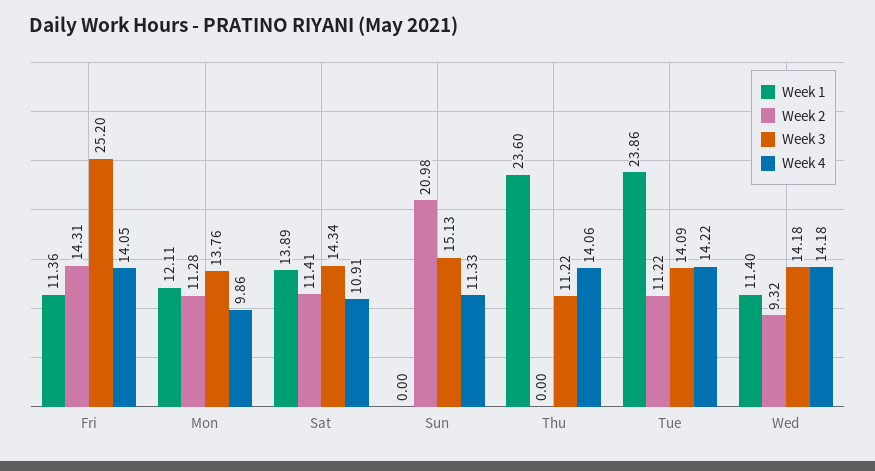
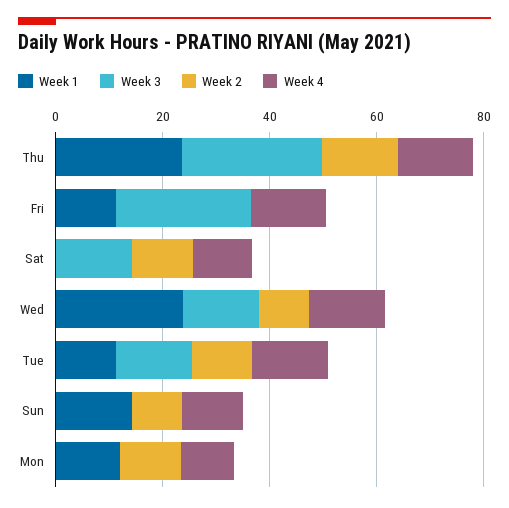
  {
    "Week 1": {
      "Fri": 11.36,
      "Mon": 12.11,
-     "Sat": 13.89,
+     "Sat": 0,
-     "Sun": 0,
+     "Sun": 15,
      "Thu": 23.6,
-     "Tue": 23.86,
+     "Tue": 10,
-     "Wed": 11.4
+     "Wed": 25
    },
    "Week 2": {
-     "Fri": 14.31,
+     "Fri": 0,
      "Mon": 11.28,
      "Sat": 11.41,
-     "Sun": 20.98,
+     "Sun": 10,
-     "Thu": 0,
+     "Thu": 15,
      "Tue": 11.22,
      "Wed": 9.32
    },
    "Week 3": {
      "Fri": 25.2,
-     "Mon": 13.76,
+     "Mon": 0,
      "Sat": 14.34,
-     "Sun": 15.13,
+     "Sun": 0,
-     "Thu": 11.22,
+     "Thu": 25,
      "Tue": 14.09,
      "Wed": 14.18
    },
    "Week 4": {
      "Fri": 14.05,
      "Mon": 9.86,
      "Sat": 10.91,
      "Sun": 11.33,
      "Thu": 14.06,
      "Tue": 14.22,
      "Wed": 14.18
    }
  }

